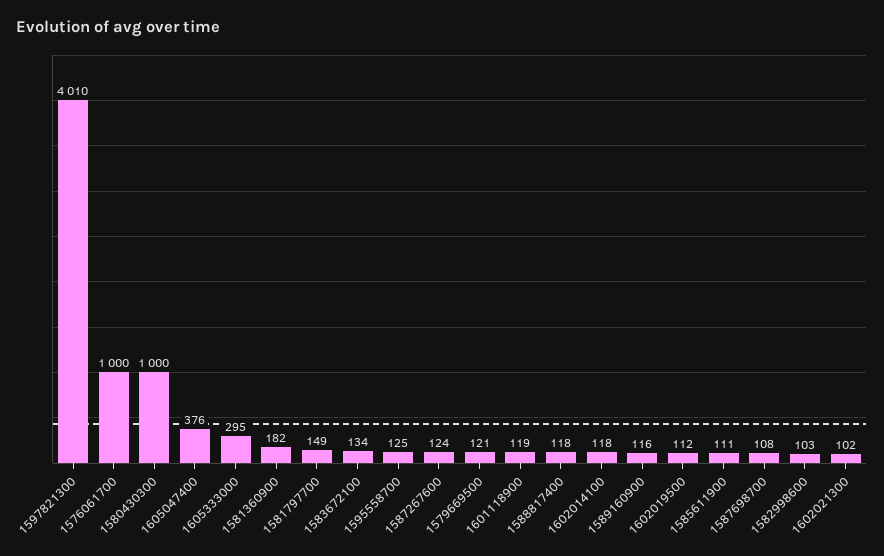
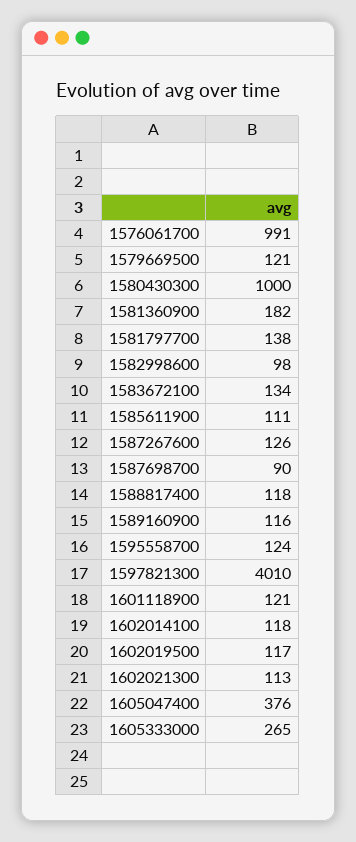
  {
    "1597821300": 4010,
-   "1576061700": 1000,
+   "1576061700": 991,
    "1580430300": 1000,
    "1605047400": 376,
-   "1605333000": 295,
+   "1605333000": 265,
    "1581360900": 182,
-   "1581797700": 149,
+   "1581797700": 138,
    "1583672100": 134,
-   "1595558700": 125,
+   "1595558700": 124,
-   "1587267600": 124,
+   "1587267600": 126,
    "1579669500": 121,
-   "1601118900": 119,
+   "1601118900": 121,
    "1588817400": 118,
    "1602014100": 118,
    "1589160900": 116,
-   "1602019500": 112,
+   "1602019500": 117,
    "1585611900": 111,
-   "1587698700": 108,
+   "1587698700": 90,
-   "1582998600": 103,
+   "1582998600": 98,
-   "1602021300": 102
+   "1602021300": 113
  }

